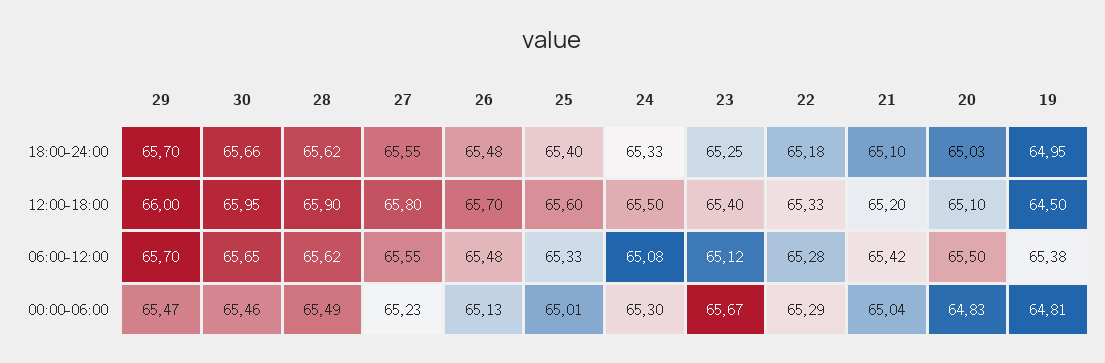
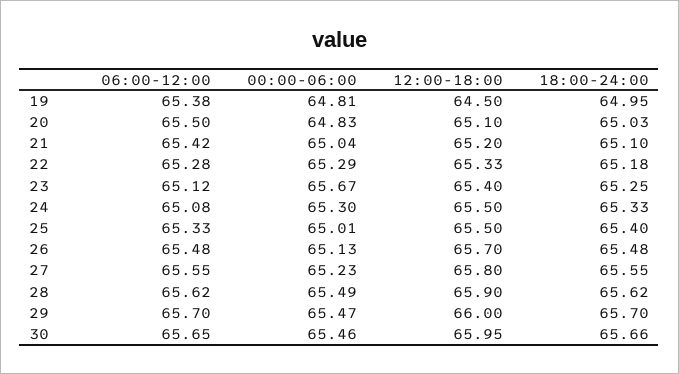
  {
    "29": {
      "18:00-24:00": 65.7,
      "12:00-18:00": 66,
      "06:00-12:00": 65.7,
      "00:00-06:00": 65.47
    },
    "30": {
      "18:00-24:00": 65.66,
      "12:00-18:00": 65.95,
      "06:00-12:00": 65.65,
      "00:00-06:00": 65.46
    },
    "28": {
      "18:00-24:00": 65.62,
      "12:00-18:00": 65.9,
      "06:00-12:00": 65.62,
      "00:00-06:00": 65.49
    },
    "27": {
      "18:00-24:00": 65.55,
      "12:00-18:00": 65.8,
      "06:00-12:00": 65.55,
      "00:00-06:00": 65.23
    },
    "26": {
      "18:00-24:00": 65.48,
      "12:00-18:00": 65.7,
      "06:00-12:00": 65.48,
      "00:00-06:00": 65.13
    },
    "25": {
      "18:00-24:00": 65.4,
-     "12:00-18:00": 65.6,
+     "12:00-18:00": 65.5,
      "06:00-12:00": 65.33,
      "00:00-06:00": 65.01
    },
    "24": {
      "18:00-24:00": 65.33,
      "12:00-18:00": 65.5,
      "06:00-12:00": 65.08,
      "00:00-06:00": 65.3
    },
    "23": {
      "18:00-24:00": 65.25,
      "12:00-18:00": 65.4,
      "06:00-12:00": 65.12,
      "00:00-06:00": 65.67
    },
    "22": {
      "18:00-24:00": 65.18,
      "12:00-18:00": 65.33,
      "06:00-12:00": 65.28,
      "00:00-06:00": 65.29
    },
    "21": {
      "18:00-24:00": 65.1,
      "12:00-18:00": 65.2,
      "06:00-12:00": 65.42,
      "00:00-06:00": 65.04
    },
    "20": {
      "18:00-24:00": 65.03,
      "12:00-18:00": 65.1,
      "06:00-12:00": 65.5,
      "00:00-06:00": 64.83
    },
    "19": {
      "18:00-24:00": 64.95,
      "12:00-18:00": 64.5,
      "06:00-12:00": 65.38,
      "00:00-06:00": 64.81
    }
  }

